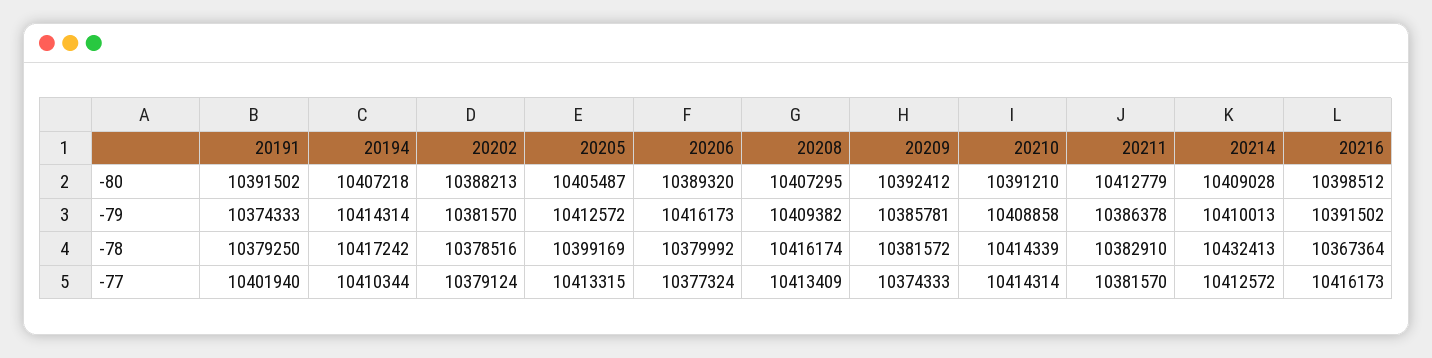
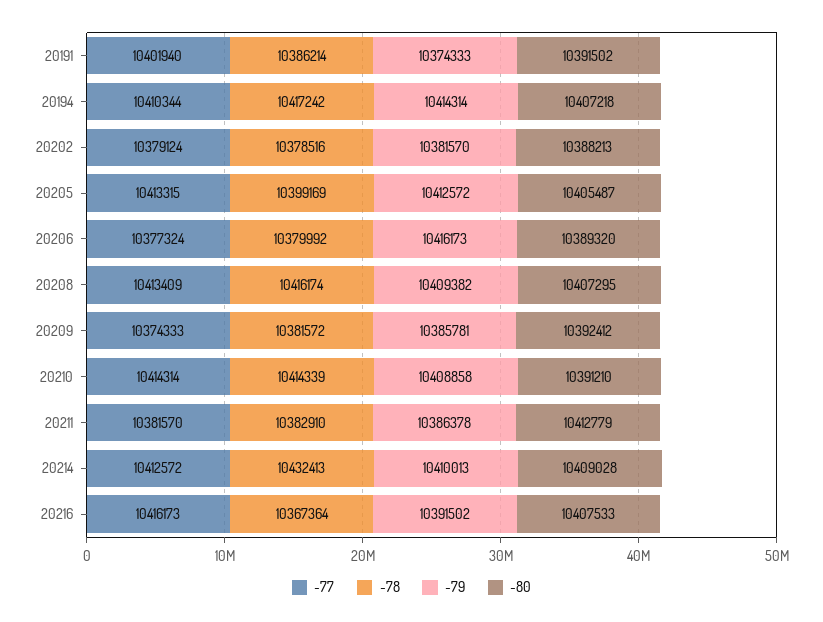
  {
    "-80": {
      "20191": 10391502,
      "20194": 10407218,
      "20202": 10388213,
      "20205": 10405487,
      "20206": 10389320,
      "20208": 10407295,
      "20209": 10392412,
      "20210": 10391210,
      "20211": 10412779,
      "20214": 10409028,
-     "20216": 10398512
+     "20216": 10407533
    },
    "-79": {
      "20191": 10374333,
      "20194": 10414314,
      "20202": 10381570,
      "20205": 10412572,
      "20206": 10416173,
      "20208": 10409382,
      "20209": 10385781,
      "20210": 10408858,
      "20211": 10386378,
      "20214": 10410013,
      "20216": 10391502
    },
    "-78": {
-     "20191": 10379250,
+     "20191": 10386214,
      "20194": 10417242,
      "20202": 10378516,
      "20205": 10399169,
      "20206": 10379992,
      "20208": 10416174,
      "20209": 10381572,
      "20210": 10414339,
      "20211": 10382910,
      "20214": 10432413,
      "20216": 10367364
    },
    "-77": {
      "20191": 10401940,
      "20194": 10410344,
      "20202": 10379124,
      "20205": 10413315,
      "20206": 10377324,
      "20208": 10413409,
      "20209": 10374333,
      "20210": 10414314,
      "20211": 10381570,
      "20214": 10412572,
      "20216": 10416173
    }
  }

